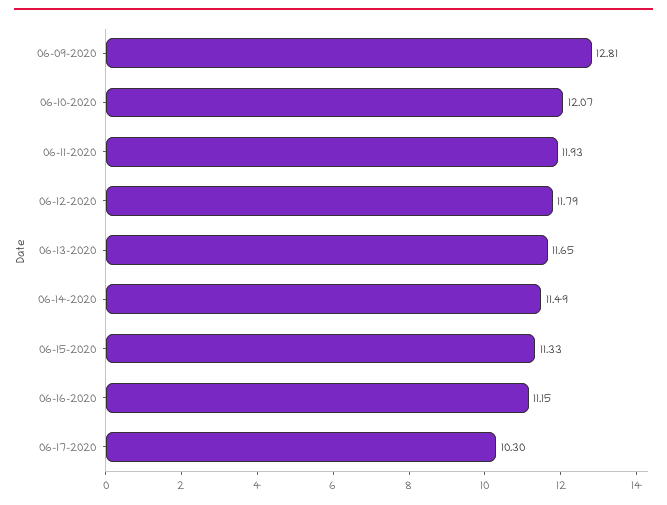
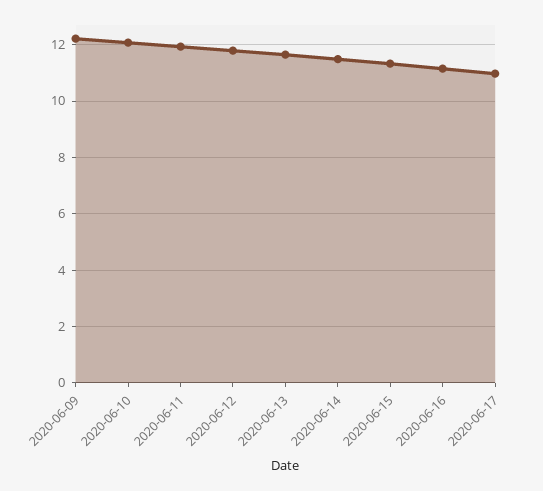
  {
-   "06-09-2020": 12.81,
+   "06-09-2020": 12.25,
    "06-10-2020": 12.07,
    "06-11-2020": 11.93,
    "06-12-2020": 11.79,
    "06-13-2020": 11.65,
    "06-14-2020": 11.49,
    "06-15-2020": 11.33,
    "06-16-2020": 11.15,
-   "06-17-2020": 10.3
+   "06-17-2020": 11
  }

